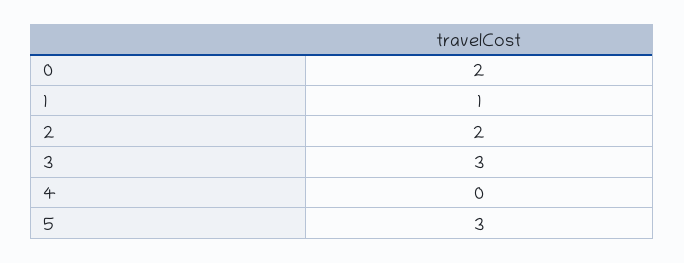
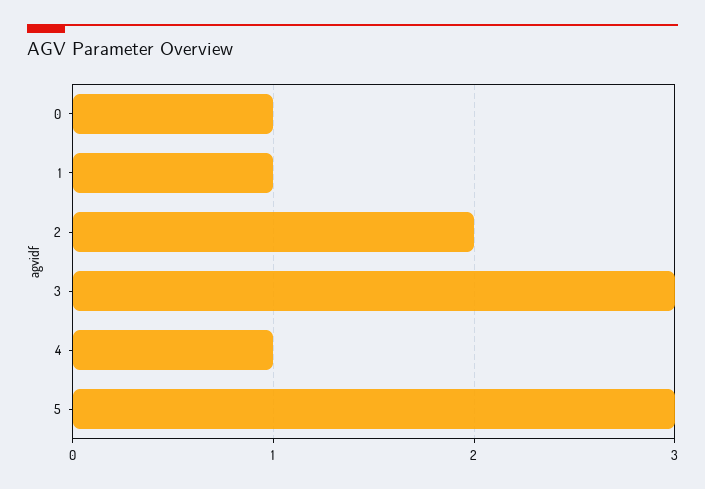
  {
-   "0": 2,
+   "0": 1,
    "1": 1,
    "2": 2,
    "3": 3,
-   "4": 0,
+   "4": 1,
    "5": 3
  }

